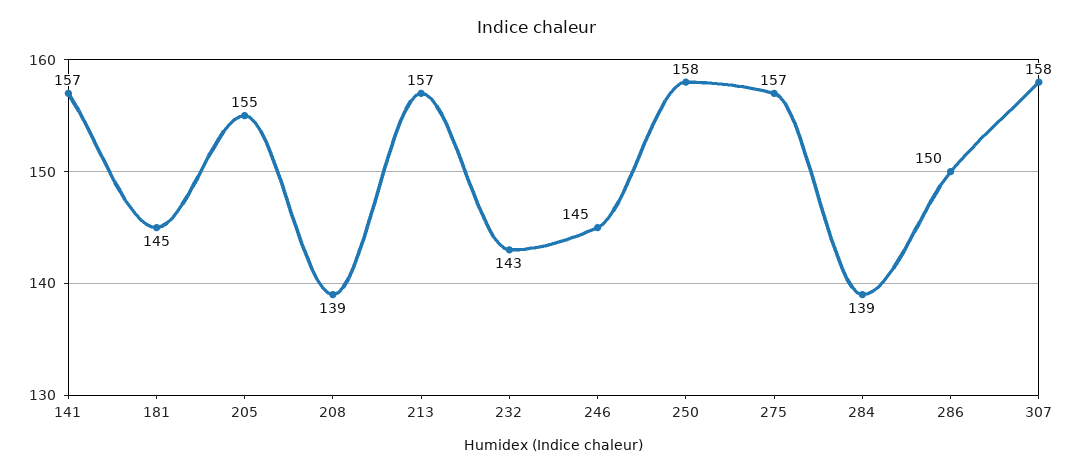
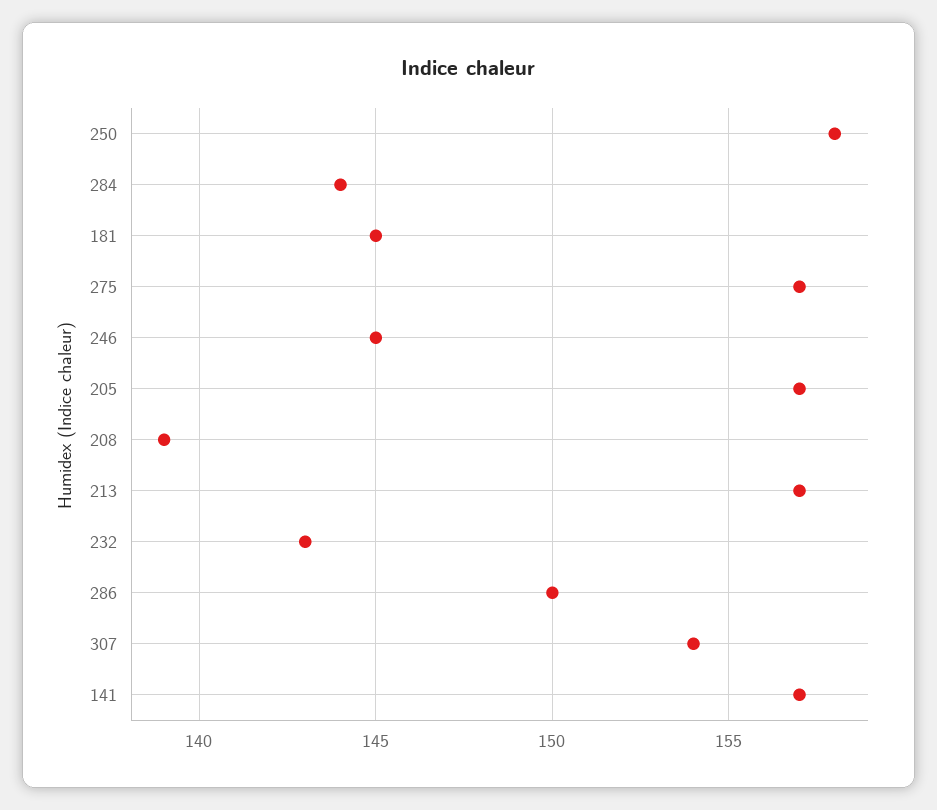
  {
    "141": 157,
    "181": 145,
-   "205": 155,
+   "205": 157,
    "208": 139,
    "213": 157,
    "232": 143,
    "246": 145,
    "250": 158,
    "275": 157,
-   "284": 139,
+   "284": 144,
    "286": 150,
-   "307": 158
+   "307": 154
  }

